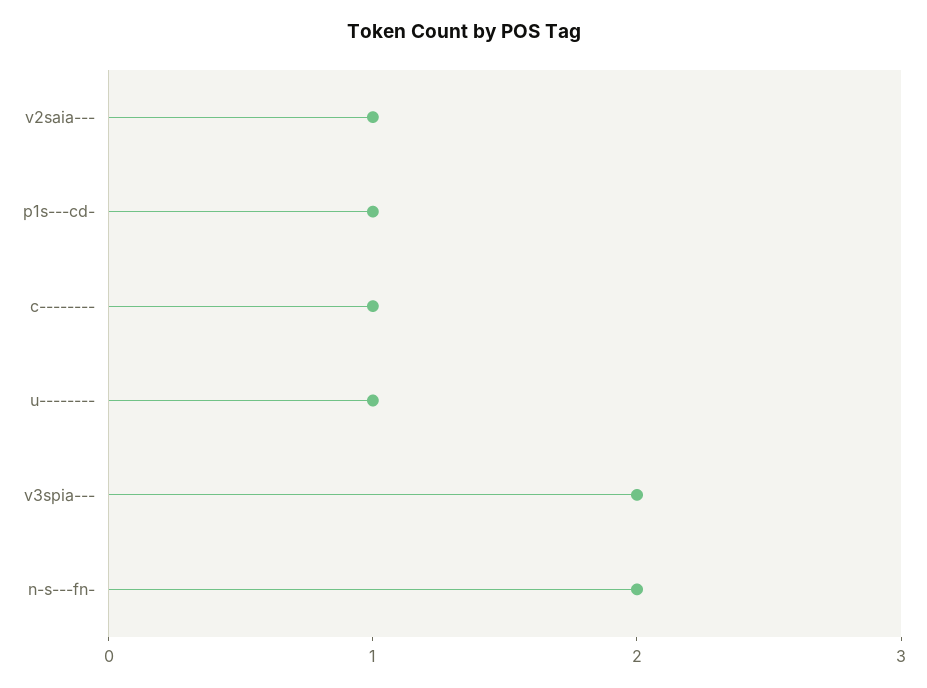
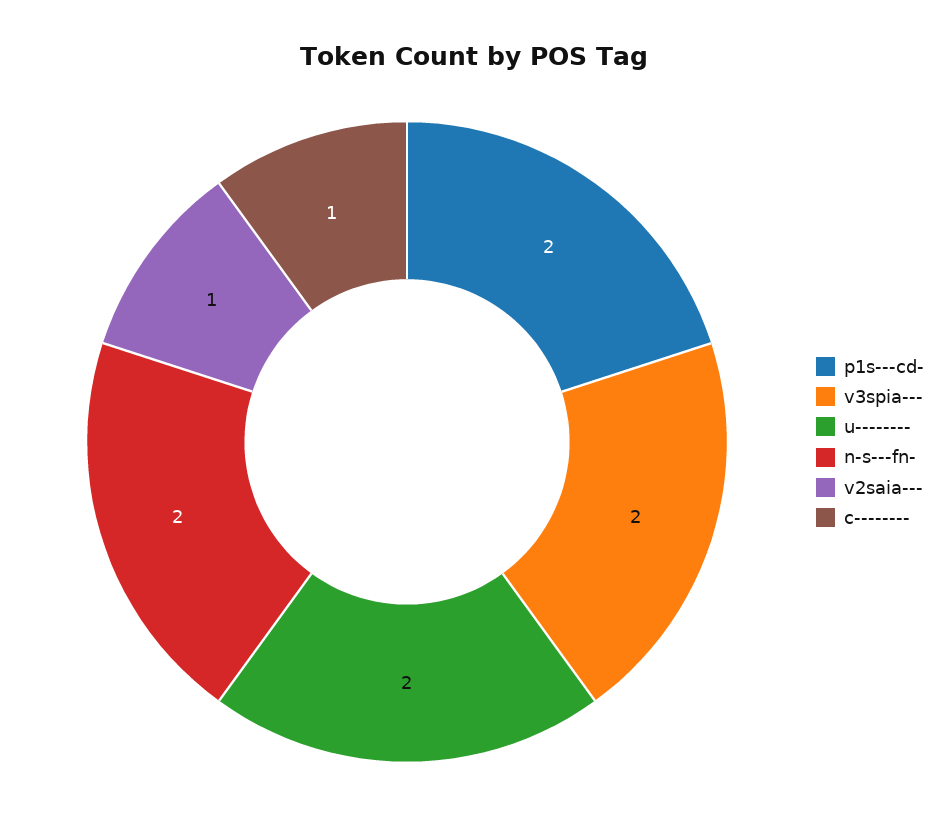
  {
    "v2saia---": 1,
-   "p1s---cd-": 1,
+   "p1s---cd-": 2,
    "c--------": 1,
-   "u--------": 1,
+   "u--------": 2,
    "v3spia---": 2,
    "n-s---fn-": 2
  }

